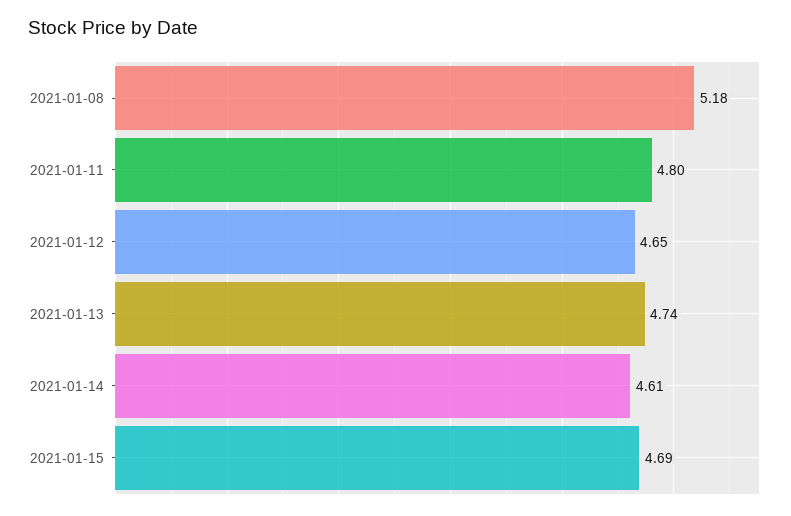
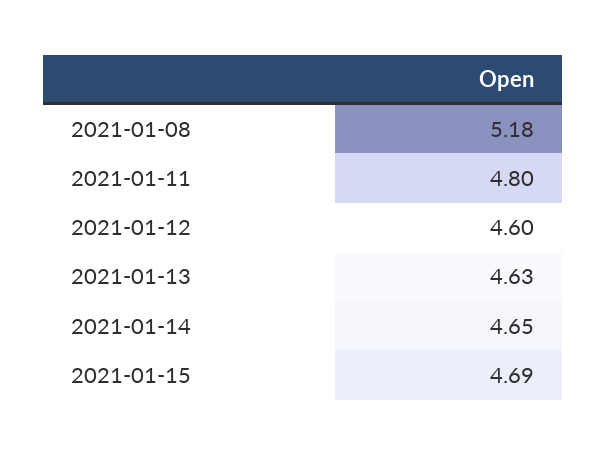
  {
    "2021-01-08": 5.18,
    "2021-01-11": 4.8,
-   "2021-01-12": 4.65,
+   "2021-01-12": 4.6,
-   "2021-01-13": 4.74,
+   "2021-01-13": 4.63,
-   "2021-01-14": 4.61,
+   "2021-01-14": 4.65,
    "2021-01-15": 4.69
  }

